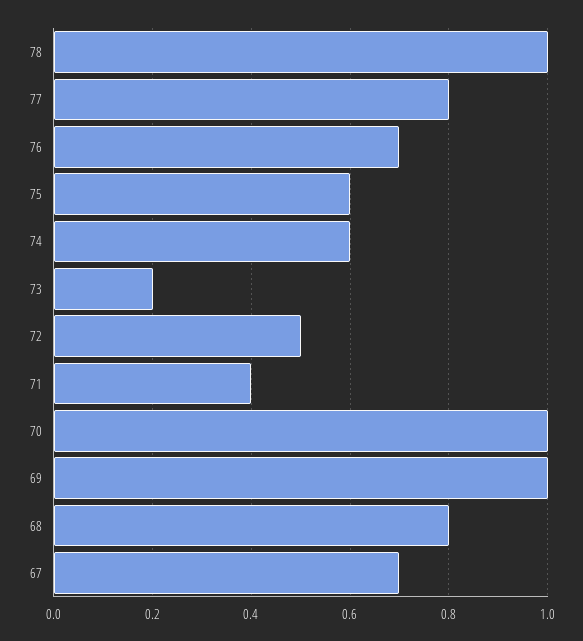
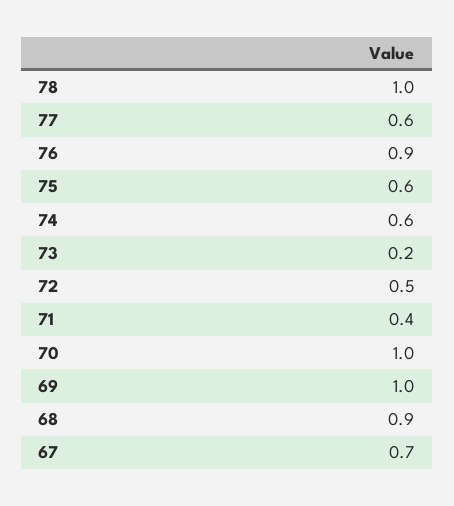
  {
    "78": 1,
-   "77": 0.8,
+   "77": 0.6,
-   "76": 0.7,
+   "76": 0.9,
    "75": 0.6,
    "74": 0.6,
    "73": 0.2,
    "72": 0.5,
    "71": 0.4,
    "70": 1,
    "69": 1,
-   "68": 0.8,
+   "68": 0.9,
    "67": 0.7
  }

